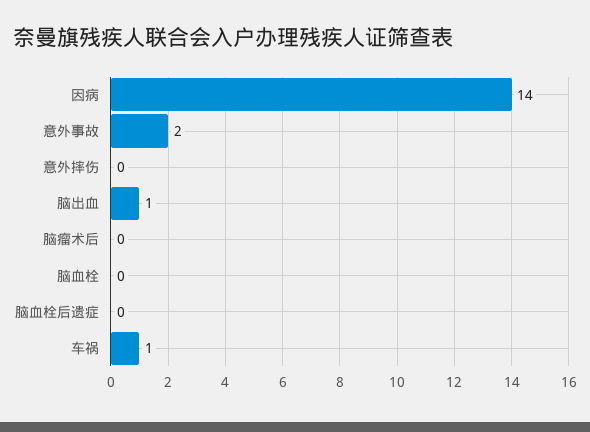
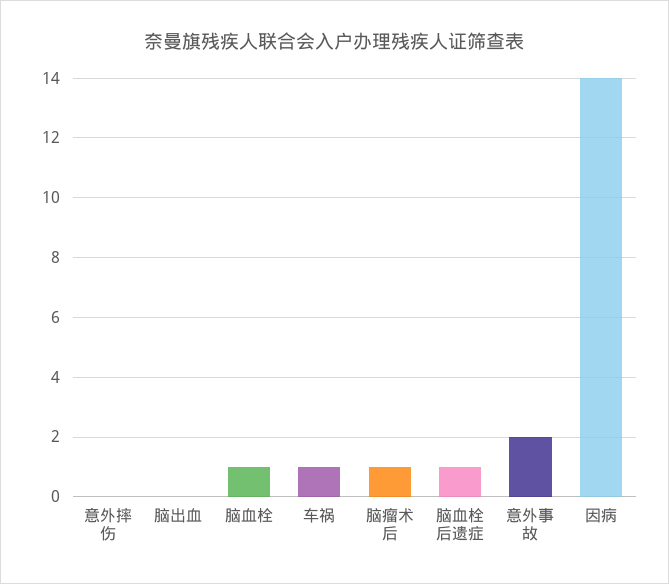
  {
    "因病": 14,
    "意外事故": 2,
    "意外摔伤": 0,
-   "脑出血": 1,
+   "脑出血": 0,
-   "脑瘤术后": 0,
+   "脑瘤术后": 1,
-   "脑血栓": 0,
+   "脑血栓": 1,
-   "脑血栓后遗症": 0,
+   "脑血栓后遗症": 1,
    "车祸": 1
  }

